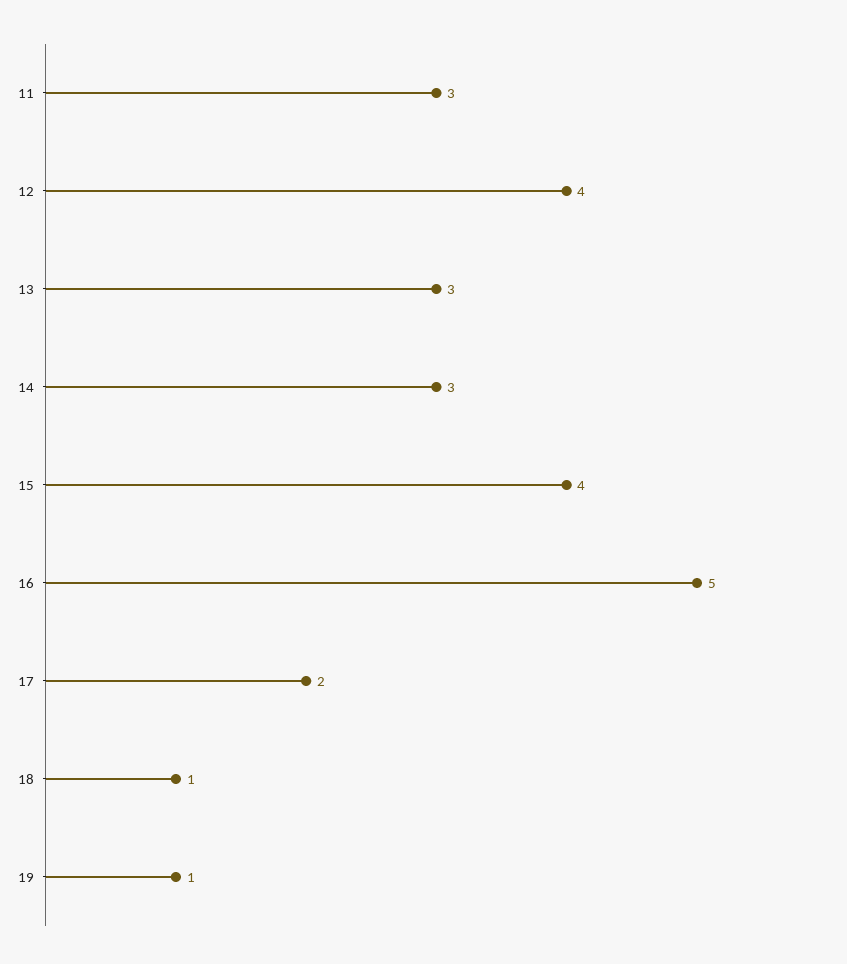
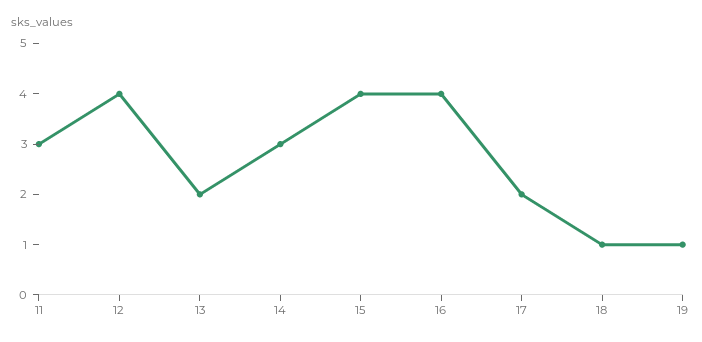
  {
    "11": 3,
    "12": 4,
-   "13": 3,
+   "13": 2,
    "14": 3,
    "15": 4,
-   "16": 5,
+   "16": 4,
    "17": 2,
    "18": 1,
    "19": 1
  }

